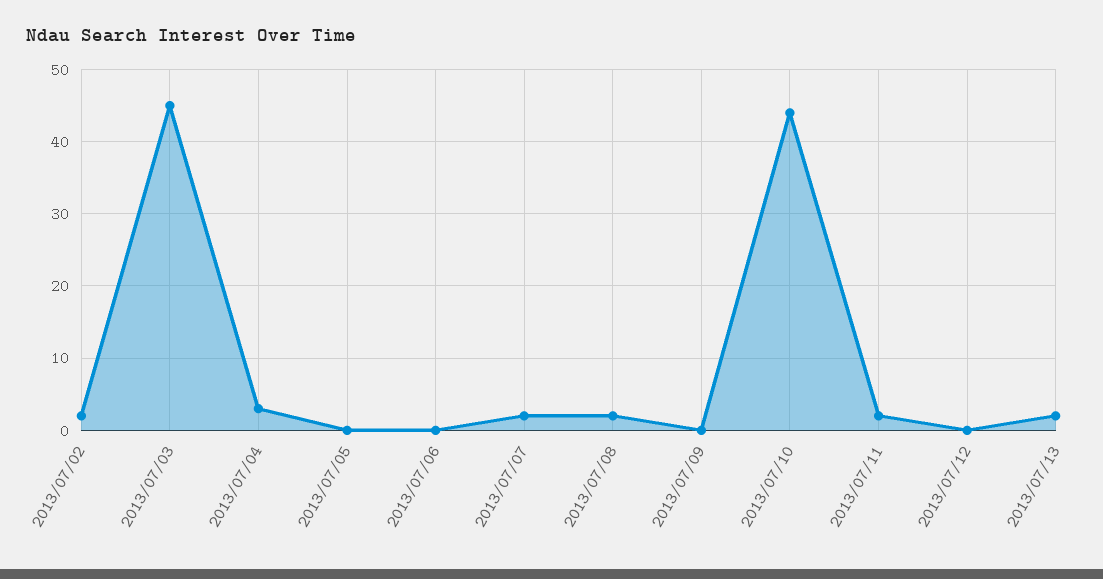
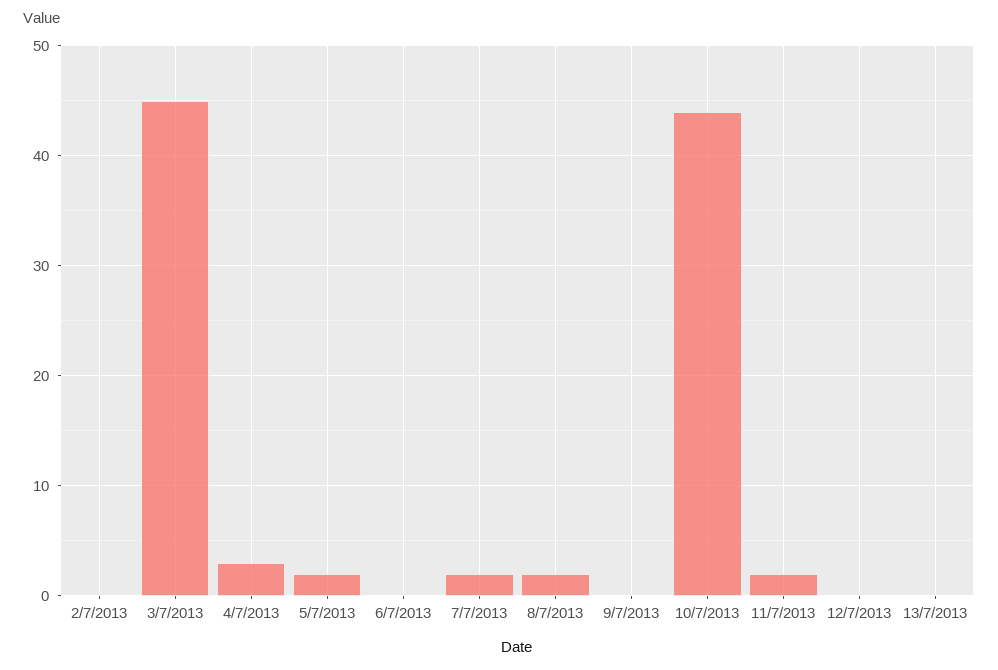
  {
-   "2013/07/02": 2,
+   "2013/07/02": 0,
    "2013/07/03": 45,
    "2013/07/04": 3,
-   "2013/07/05": 0,
+   "2013/07/05": 2,
    "2013/07/06": 0,
    "2013/07/07": 2,
    "2013/07/08": 2,
    "2013/07/09": 0,
    "2013/07/10": 44,
    "2013/07/11": 2,
    "2013/07/12": 0,
-   "2013/07/13": 2
+   "2013/07/13": 0
  }

